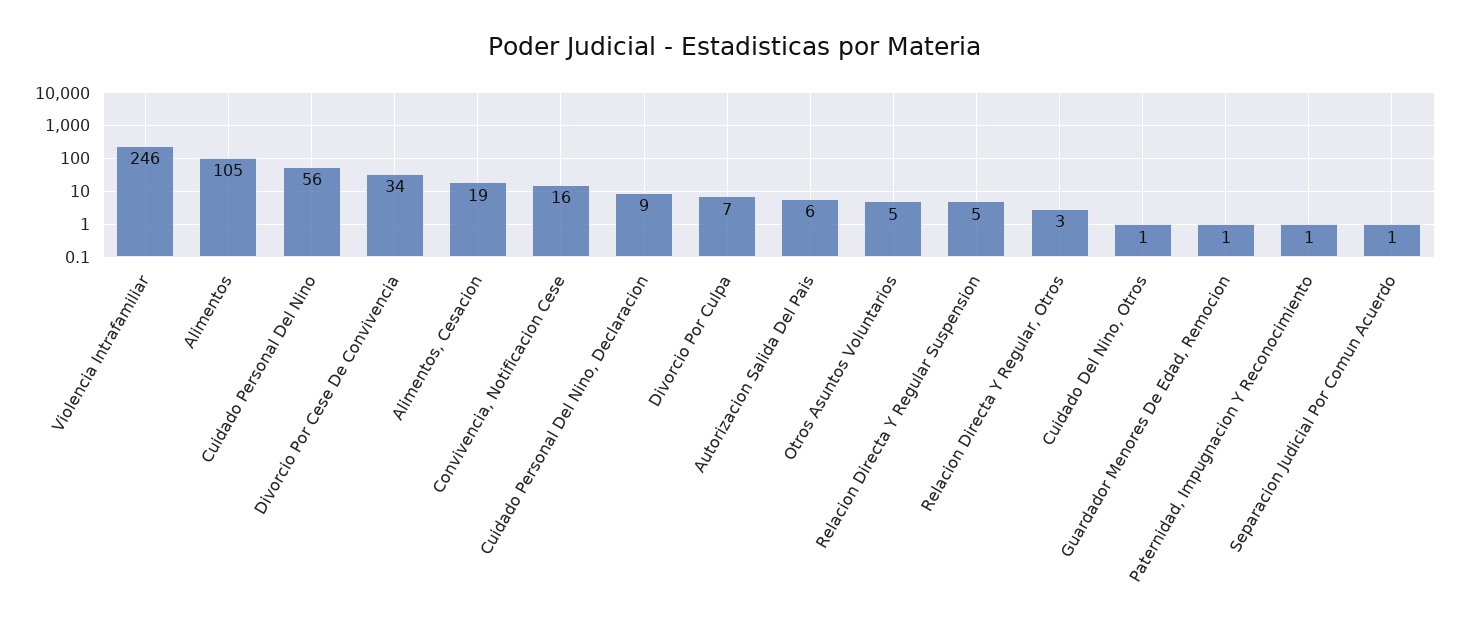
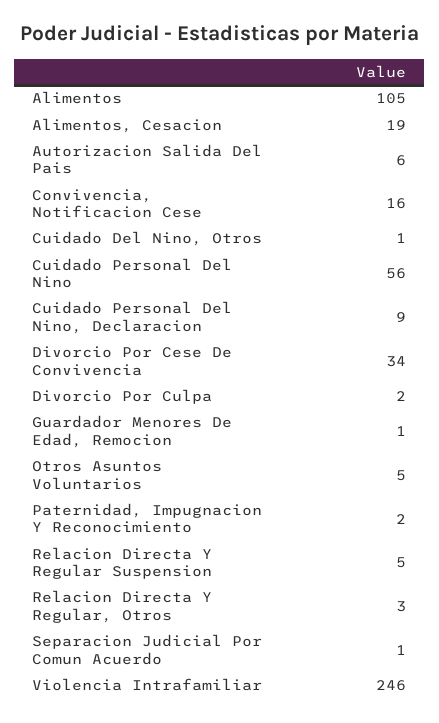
  {
    "Violencia Intrafamiliar": 246,
    "Alimentos": 105,
    "Cuidado Personal Del Nino": 56,
    "Divorcio Por Cese De Convivencia": 34,
    "Alimentos, Cesacion": 19,
    "Convivencia, Notificacion Cese": 16,
    "Cuidado Personal Del Nino, Declaracion": 9,
-   "Divorcio Por Culpa": 7,
+   "Divorcio Por Culpa": 2,
    "Autorizacion Salida Del Pais": 6,
    "Otros Asuntos Voluntarios": 5,
    "Relacion Directa Y Regular Suspension": 5,
    "Relacion Directa Y Regular, Otros": 3,
    "Cuidado Del Nino, Otros": 1,
    "Guardador Menores De Edad, Remocion": 1,
-   "Paternidad, Impugnacion Y Reconocimiento": 1,
+   "Paternidad, Impugnacion Y Reconocimiento": 2,
    "Separacion Judicial Por Comun Acuerdo": 1
  }

